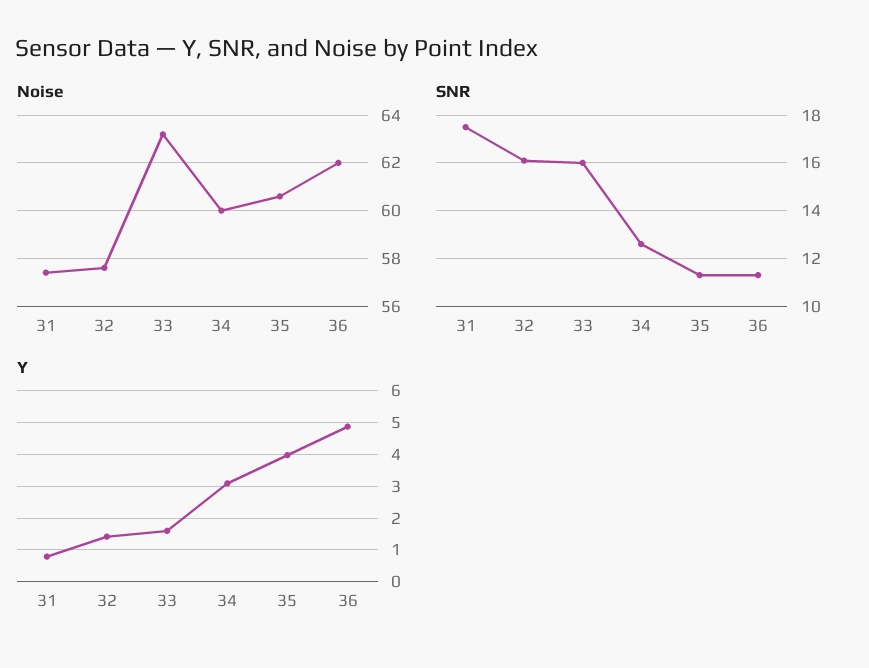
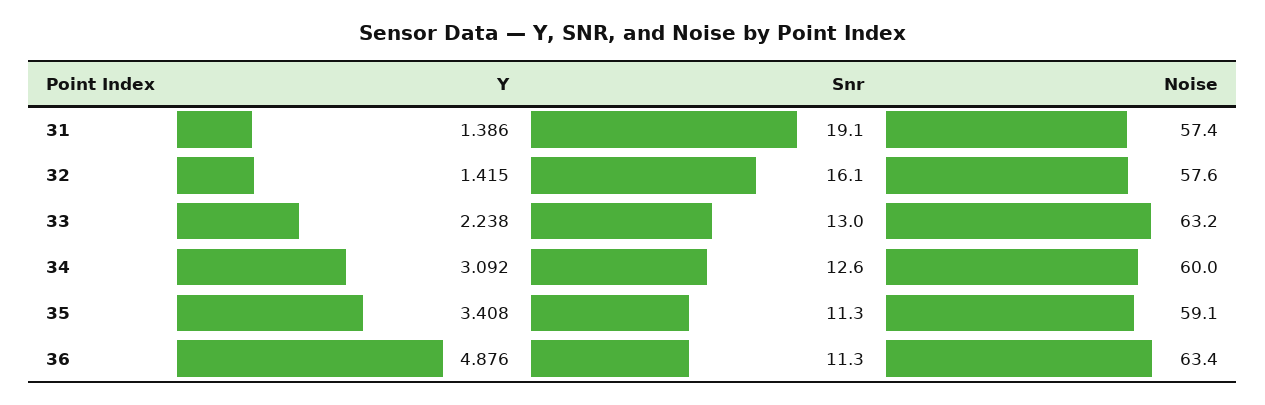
  {
    "Noise": {
      "31": 57.4,
      "32": 57.6,
      "33": 63.2,
      "34": 60,
-     "35": 60.5,
+     "35": 59.1,
-     "36": 62
+     "36": 63.4
    },
    "SNR": {
-     "31": 17.5,
+     "31": 19.1,
      "32": 16.1,
-     "33": 16,
+     "33": 13,
      "34": 12.6,
      "35": 11.3,
      "36": 11.3
    },
    "Y": {
-     "31": 0.8,
+     "31": 1.386,
      "32": 1.415,
-     "33": 1.6,
+     "33": 2.238,
      "34": 3.092,
-     "35": 4,
+     "35": 3.408,
      "36": 4.876
    }
  }

